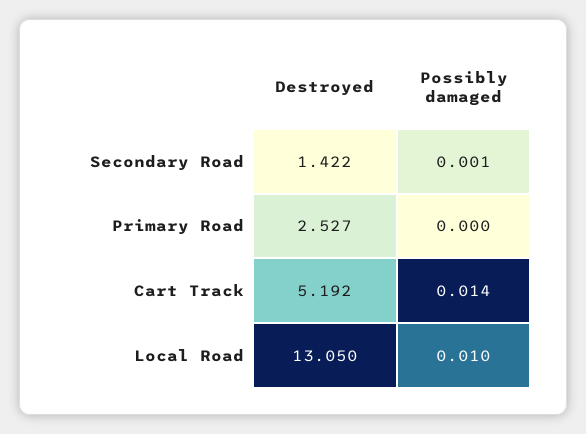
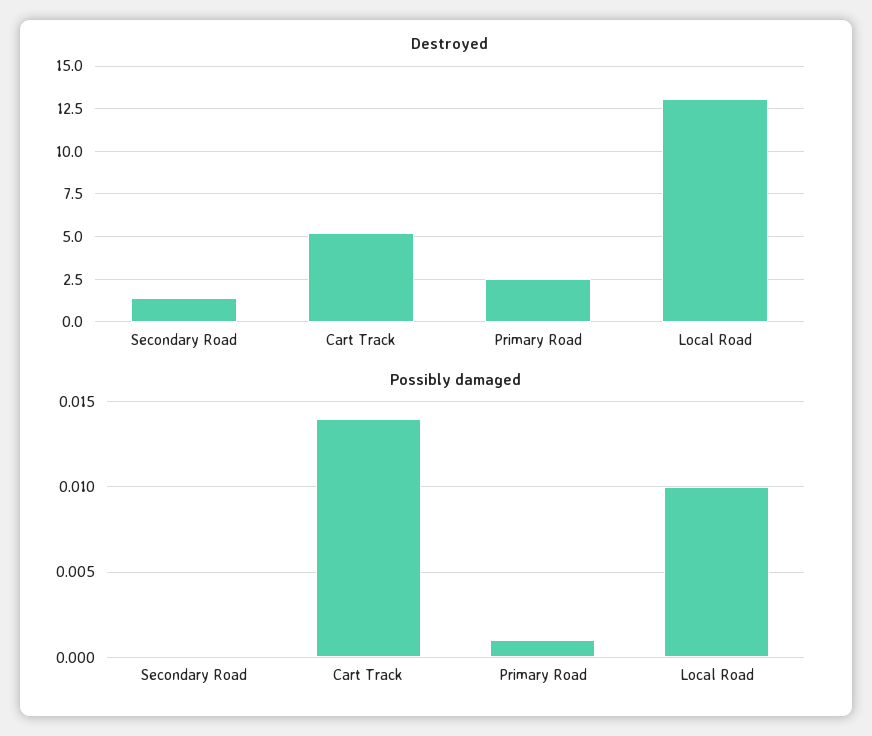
  {
    "Destroyed": {
      "Secondary Road": 1.422,
      "Primary Road": 2.527,
      "Cart Track": 5.192,
      "Local Road": 13.05
    },
    "Possibly damaged": {
-     "Secondary Road": 0.001,
+     "Secondary Road": 0,
-     "Primary Road": 0,
+     "Primary Road": 0.001,
      "Cart Track": 0.014,
      "Local Road": 0.01
    }
  }

